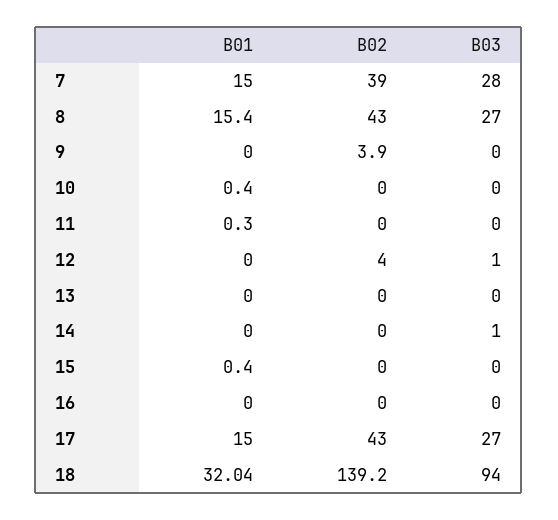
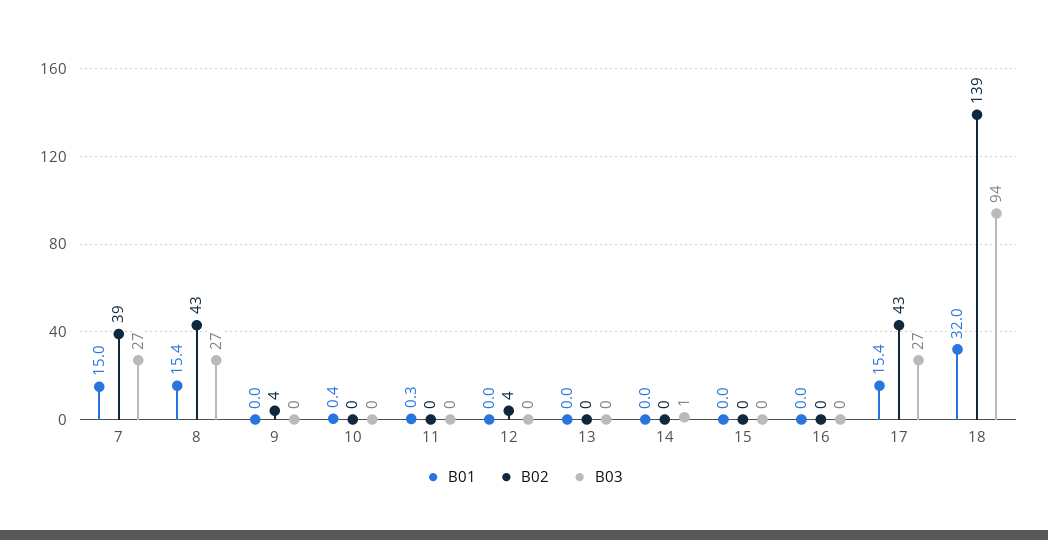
  {
    "B01": {
      "7": 15,
      "8": 15.4,
      "9": 0,
      "10": 0.4,
      "11": 0.3,
      "12": 0,
      "13": 0,
      "14": 0,
-     "15": 0.4,
+     "15": 0,
      "16": 0,
-     "17": 15,
+     "17": 15.4,
      "18": 32.04
    },
    "B02": {
      "7": 39,
      "8": 43,
      "9": 3.9,
      "10": 0,
      "11": 0,
      "12": 4,
      "13": 0,
      "14": 0,
      "15": 0,
      "16": 0,
      "17": 43,
      "18": 139.2
    },
    "B03": {
-     "7": 28,
+     "7": 27,
      "8": 27,
      "9": 0,
      "10": 0,
      "11": 0,
-     "12": 1,
+     "12": 0,
      "13": 0,
      "14": 1,
      "15": 0,
      "16": 0,
      "17": 27,
      "18": 94
    }
  }

